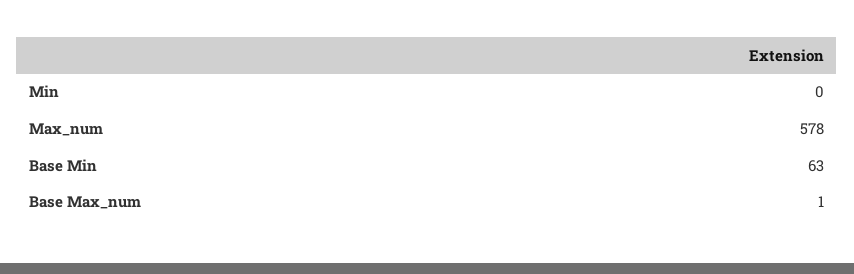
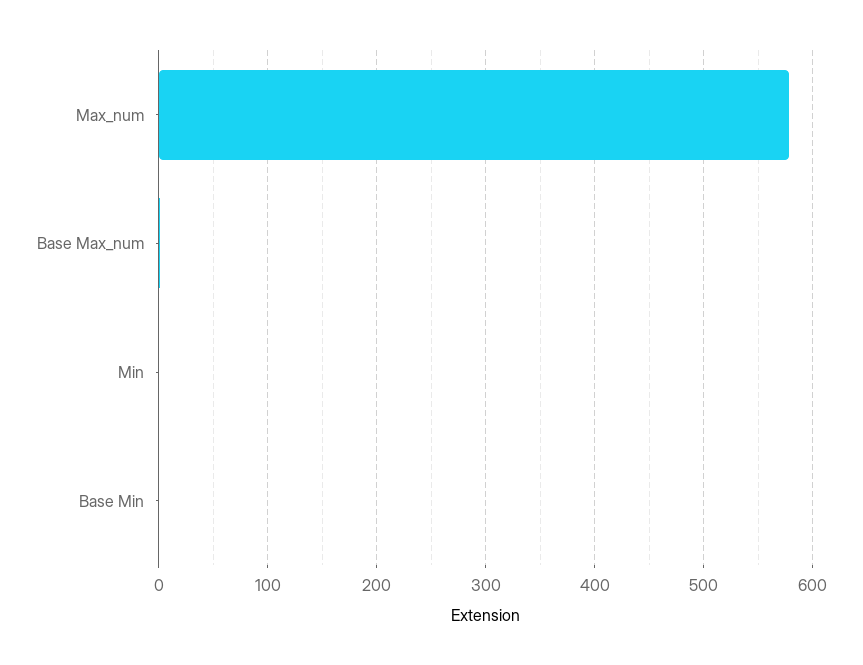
  {
    "Min": 0,
    "Max_num": 578,
-   "Base Min": 63,
+   "Base Min": 0,
    "Base Max_num": 1
  }

